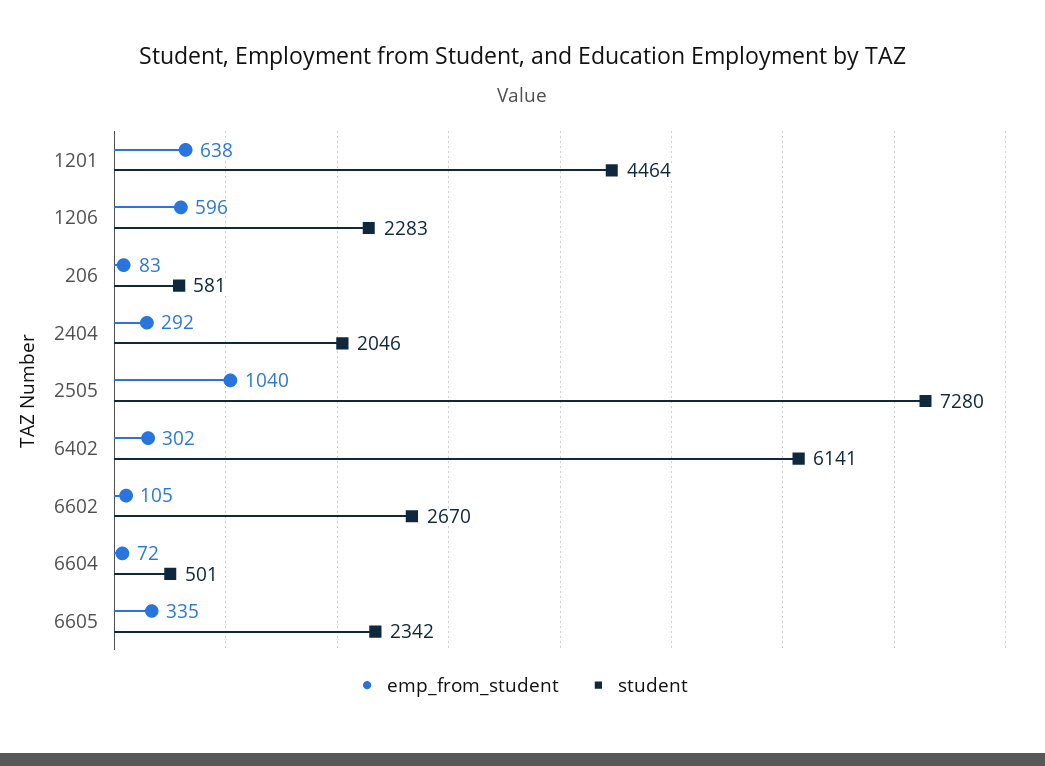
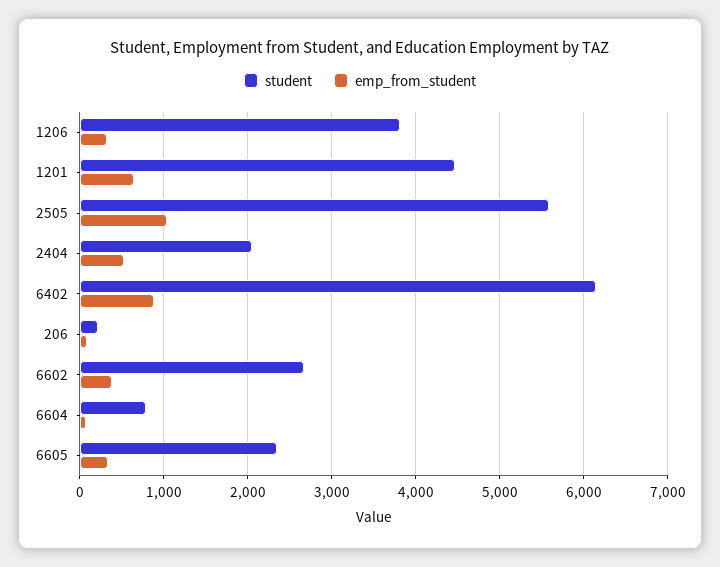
  {
    "emp_from_student": {
      "1201": 638,
-     "1206": 596,
+     "1206": 300,
      "206": 83,
-     "2404": 292,
+     "2404": 500,
      "2505": 1040,
-     "6402": 302,
+     "6402": 900,
-     "6602": 105,
+     "6602": 400,
      "6604": 72,
      "6605": 335
    },
    "student": {
      "1201": 4464,
-     "1206": 2283,
+     "1206": 3800,
-     "206": 581,
+     "206": 200,
      "2404": 2046,
-     "2505": 7280,
+     "2505": 5600,
      "6402": 6141,
      "6602": 2670,
-     "6604": 501,
+     "6604": 800,
      "6605": 2342
    }
  }

